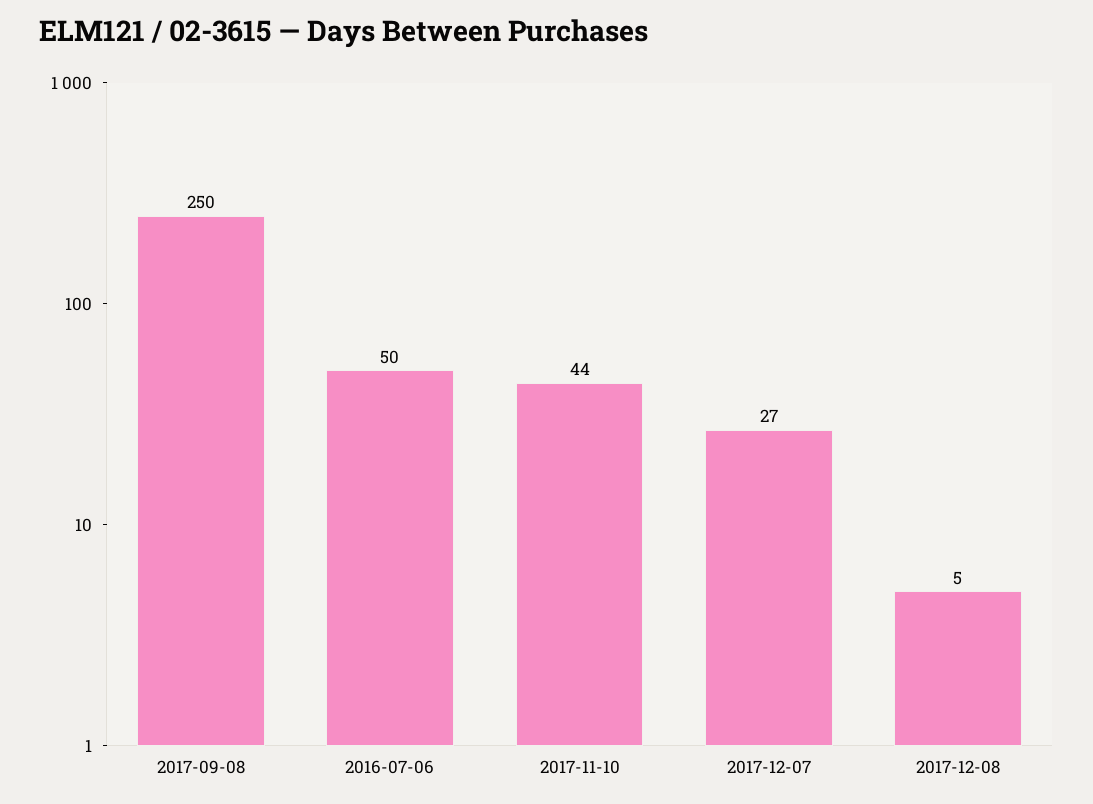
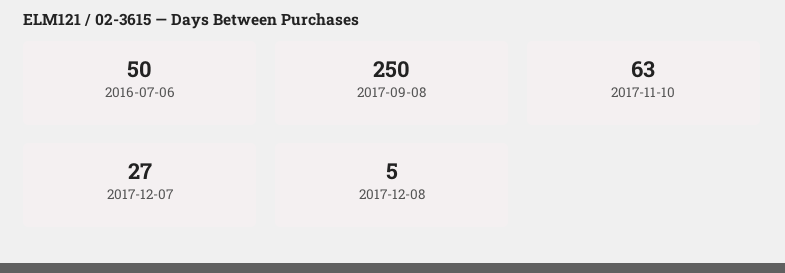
  {
    "2017-09-08": 250,
    "2016-07-06": 50,
-   "2017-11-10": 44,
+   "2017-11-10": 63,
    "2017-12-07": 27,
    "2017-12-08": 5
  }

